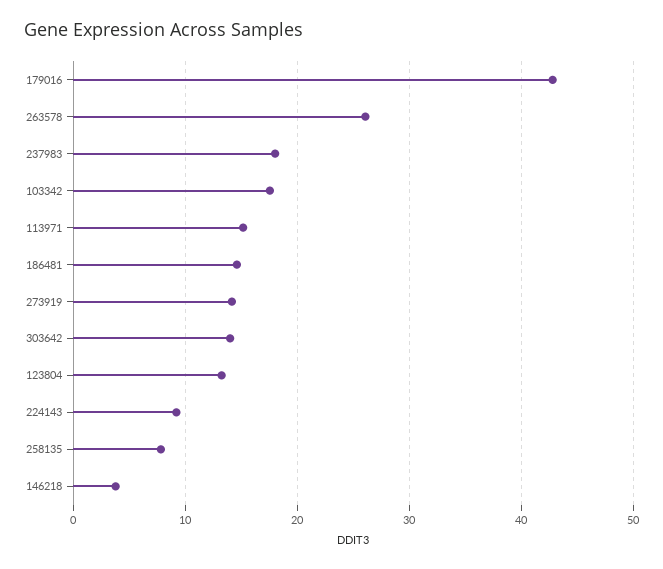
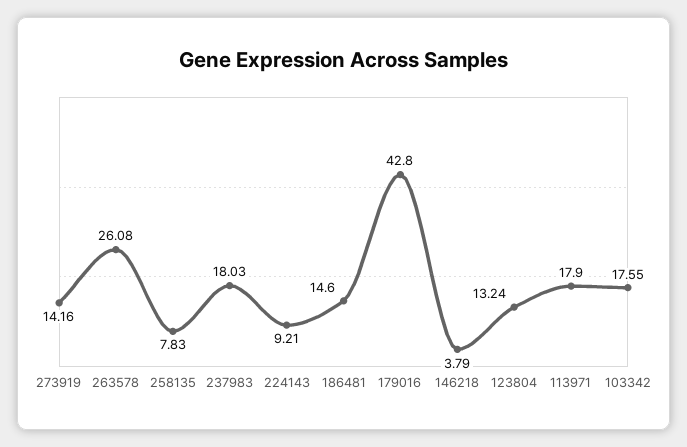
  {
    "179016": 42.8,
    "263578": 26.08,
    "237983": 18.03,
    "103342": 17.55,
-   "113971": 15,
+   "113971": 17.9,
    "186481": 14.6,
    "273919": 14.16,
-   "303642": 14,
    "123804": 13.24,
    "224143": 9.21,
    "258135": 7.83,
    "146218": 3.79
  }

